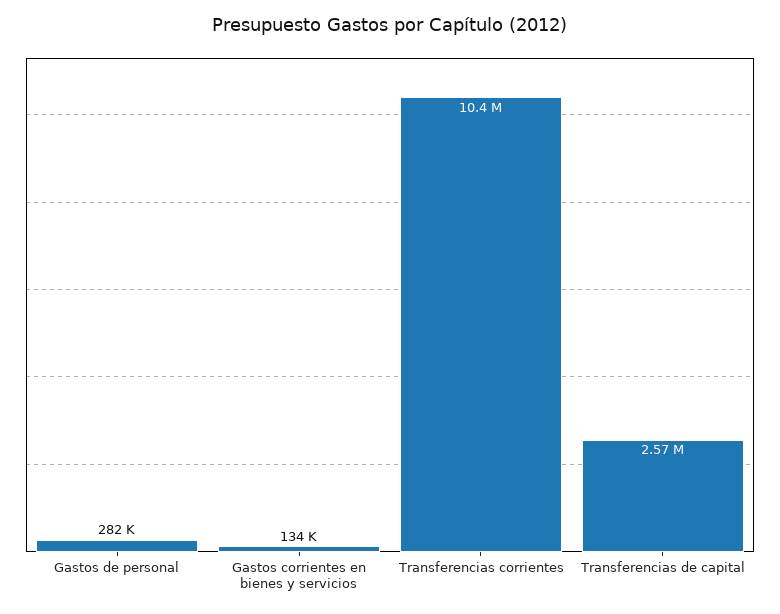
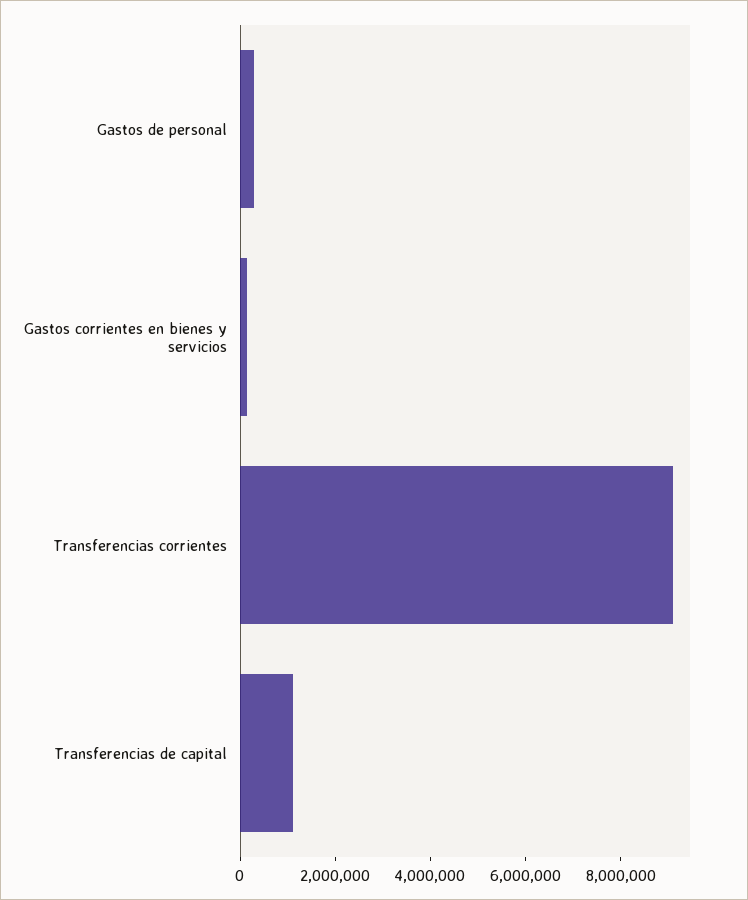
  {
    "Gastos de personal": 282000,
    "Gastos corrientes en bienes y servicios": 134000,
-   "Transferencias corrientes": 10400000,
+   "Transferencias corrientes": 9000000,
-   "Transferencias de capital": 2570000
+   "Transferencias de capital": 1000000
  }

